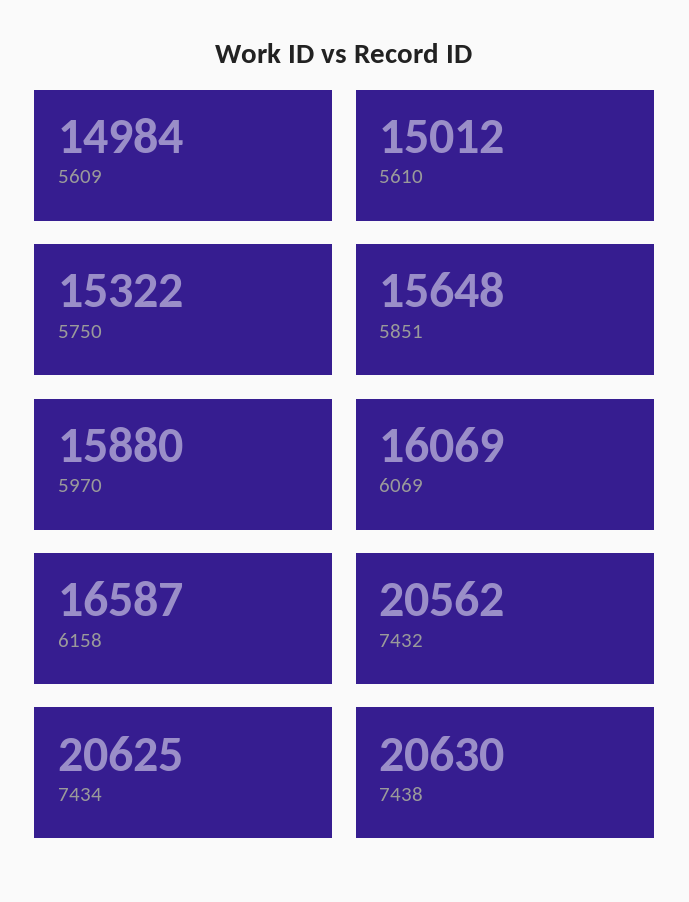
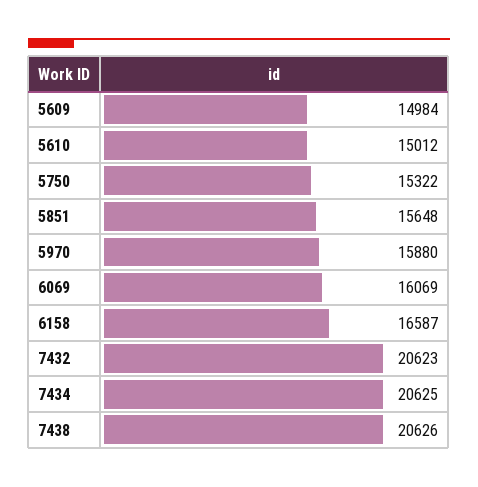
  {
    "5609": 14984,
    "5610": 15012,
    "5750": 15322,
    "5851": 15648,
    "5970": 15880,
    "6069": 16069,
    "6158": 16587,
-   "7432": 20562,
+   "7432": 20623,
    "7434": 20625,
-   "7438": 20630
+   "7438": 20626
  }

